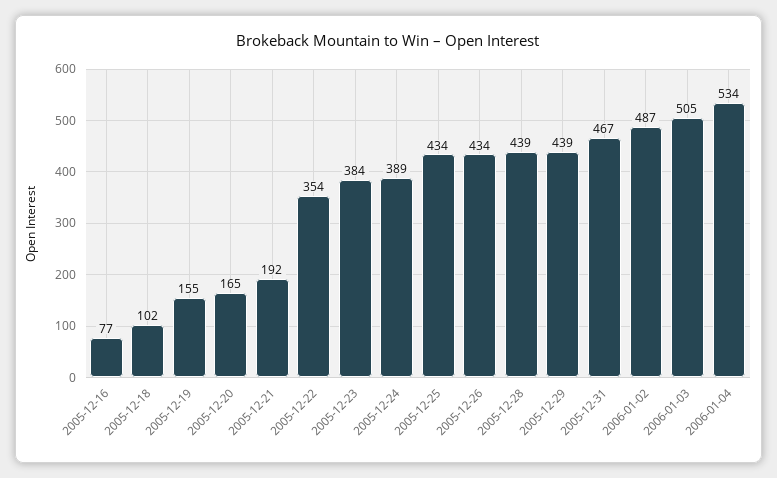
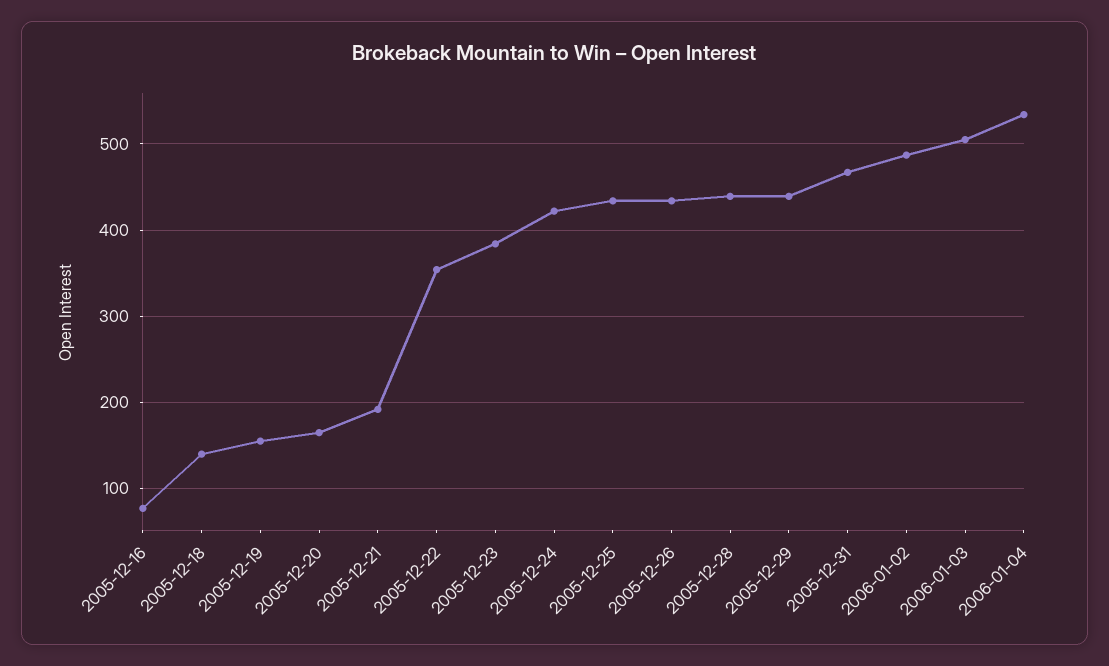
  {
    "2005-12-16": 77,
-   "2005-12-18": 102,
+   "2005-12-18": 140,
    "2005-12-19": 155,
    "2005-12-20": 165,
    "2005-12-21": 192,
    "2005-12-22": 354,
    "2005-12-23": 384,
-   "2005-12-24": 389,
+   "2005-12-24": 420,
    "2005-12-25": 434,
    "2005-12-26": 434,
    "2005-12-28": 439,
    "2005-12-29": 439,
    "2005-12-31": 467,
    "2006-01-02": 487,
    "2006-01-03": 505,
    "2006-01-04": 534
  }

